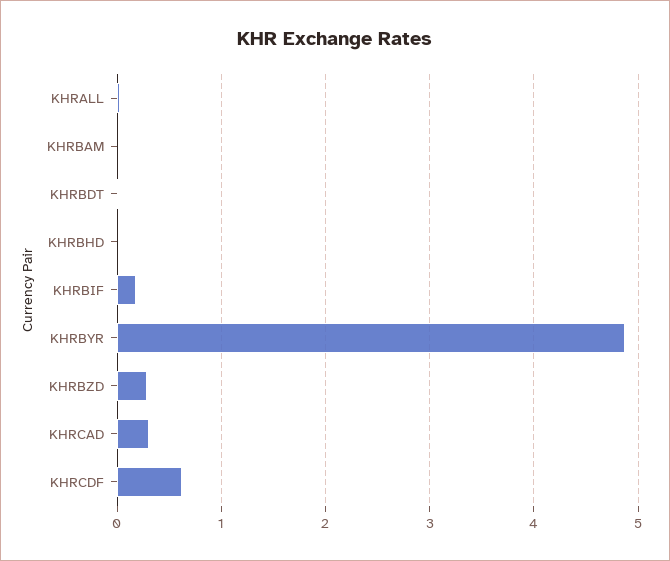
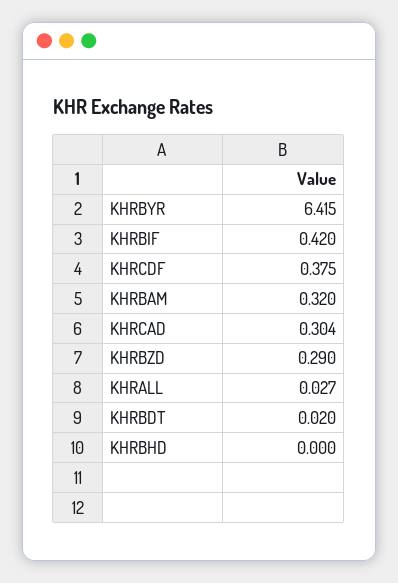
  {
    "KHRALL": 0.027,
-   "KHRBAM": 0,
+   "KHRBAM": 0.32,
    "KHRBDT": 0.02,
    "KHRBHD": 0,
-   "KHRBIF": 0.2,
+   "KHRBIF": 0.42,
-   "KHRBYR": 4.9,
+   "KHRBYR": 6.415,
    "KHRBZD": 0.29,
    "KHRCAD": 0.304,
-   "KHRCDF": 0.6
+   "KHRCDF": 0.375
  }

